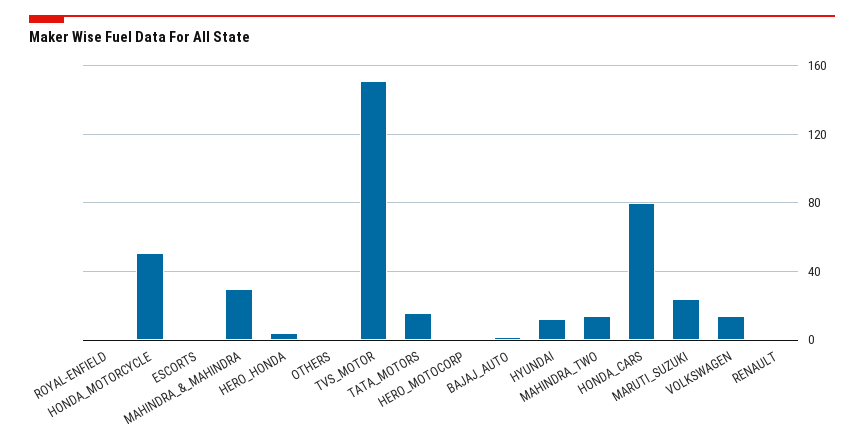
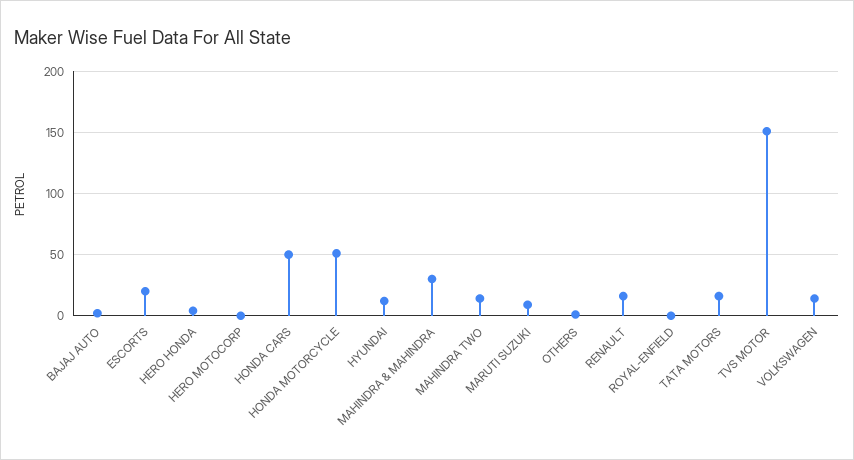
  {
    "ROYAL-ENFIELD": 0,
    "HONDA_MOTORCYCLE": 50,
-   "ESCORTS": 0,
+   "ESCORTS": 20,
    "MAHINDRA_&_MAHINDRA": 30,
    "HERO_HONDA": 5,
    "OTHERS": 0,
    "TVS_MOTOR": 150,
    "TATA_MOTORS": 15,
    "HERO_MOTOCORP": 0,
    "BAJAJ_AUTO": 0,
    "HYUNDAI": 10,
    "MAHINDRA_TWO": 15,
-   "HONDA_CARS": 80,
+   "HONDA_CARS": 50,
-   "MARUTI_SUZUKI": 25,
+   "MARUTI_SUZUKI": 10,
    "VOLKSWAGEN": 15,
-   "RENAULT": 0
+   "RENAULT": 15
  }

